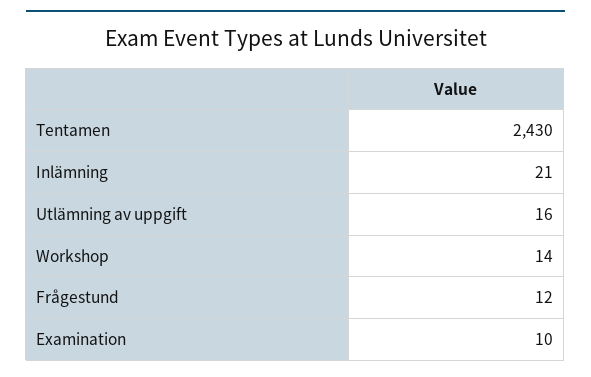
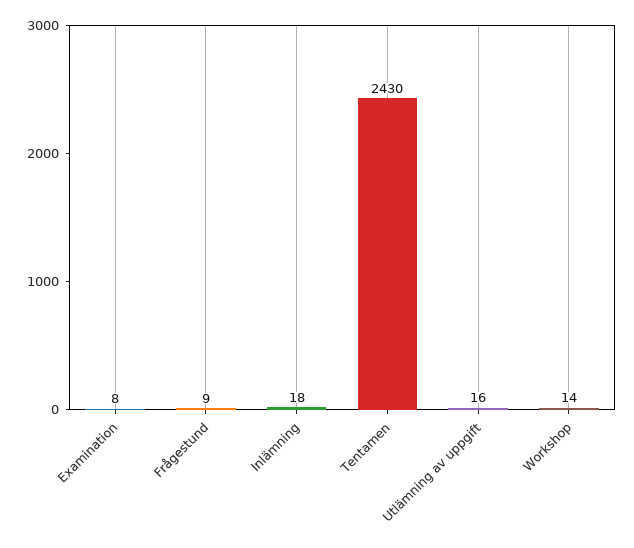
  {
    "Tentamen": 2430,
-   "Inlämning": 21,
+   "Inlämning": 18,
    "Utlämning av uppgift": 16,
    "Workshop": 14,
-   "Frågestund": 12,
+   "Frågestund": 9,
-   "Examination": 10
+   "Examination": 8
  }

